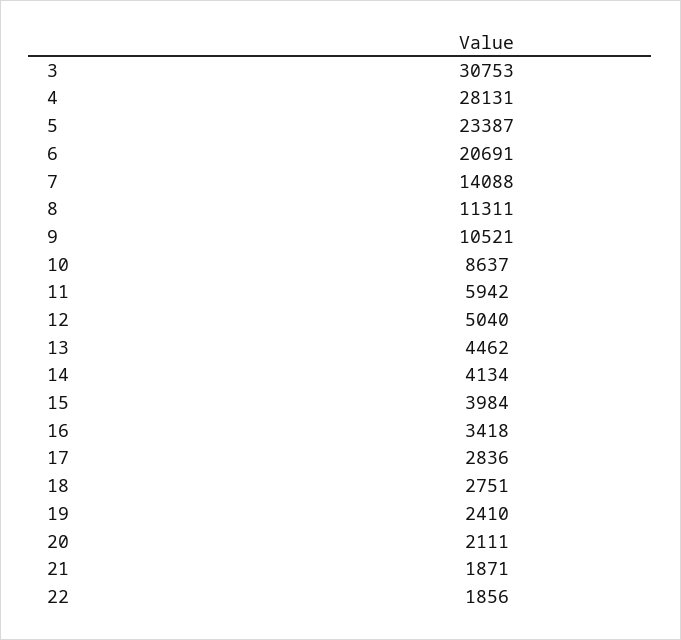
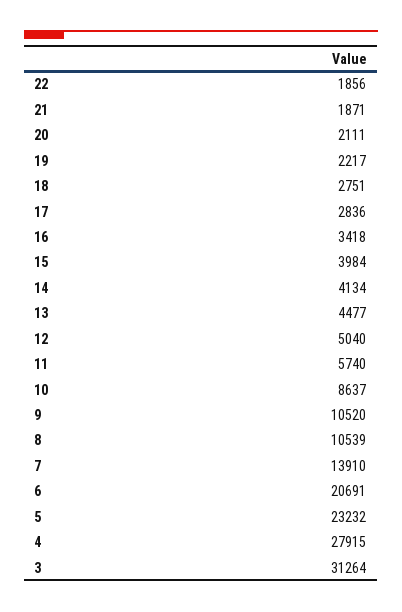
  {
-   "3": 30753,
+   "3": 31264,
-   "4": 28131,
+   "4": 27915,
-   "5": 23387,
+   "5": 23232,
    "6": 20691,
-   "7": 14088,
+   "7": 13910,
-   "8": 11311,
+   "8": 10539,
-   "9": 10521,
+   "9": 10520,
    "10": 8637,
-   "11": 5942,
+   "11": 5740,
    "12": 5040,
-   "13": 4462,
+   "13": 4477,
    "14": 4134,
    "15": 3984,
    "16": 3418,
    "17": 2836,
    "18": 2751,
-   "19": 2410,
+   "19": 2217,
    "20": 2111,
    "21": 1871,
    "22": 1856
  }

